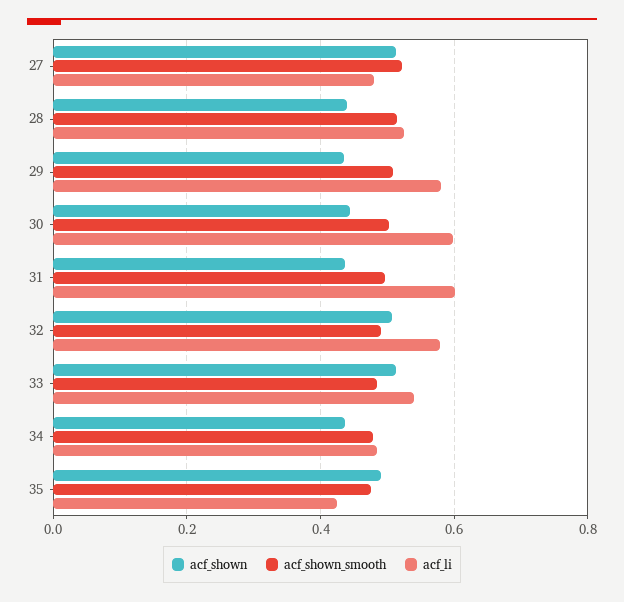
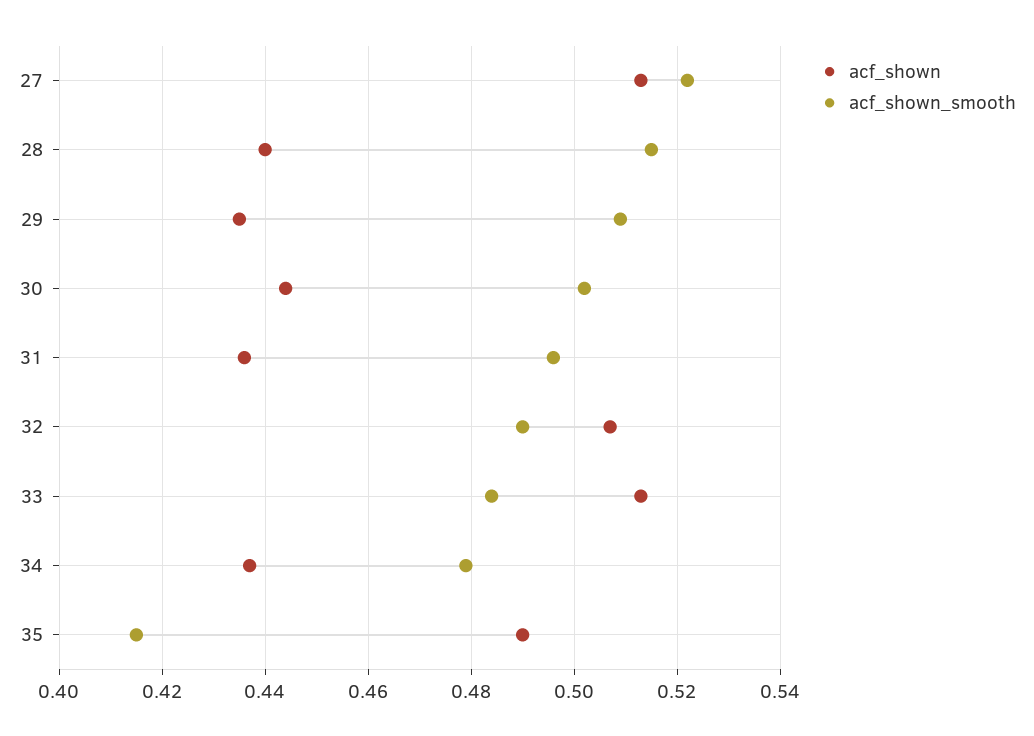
  {
    "acf_shown": {
      "27": 0.515,
      "28": 0.44,
      "29": 0.435,
      "30": 0.445,
      "31": 0.435,
      "32": 0.505,
      "33": 0.515,
      "34": 0.435,
      "35": 0.49
    },
    "acf_shown_smooth": {
      "27": 0.52,
      "28": 0.515,
      "29": 0.51,
      "30": 0.5,
      "31": 0.495,
      "32": 0.49,
      "33": 0.485,
      "34": 0.48,
-     "35": 0.48
+     "35": 0.415
-   },
+   }
-   "acf_li": {
-     "27": 0.48,
-     "28": 0.52,
-     "29": 0.58,
-     "30": 0.6,
-     "31": 0.6,
-     "32": 0.58,
-     "33": 0.54,
-     "34": 0.48,
-     "35": 0.42
-   }
  }

